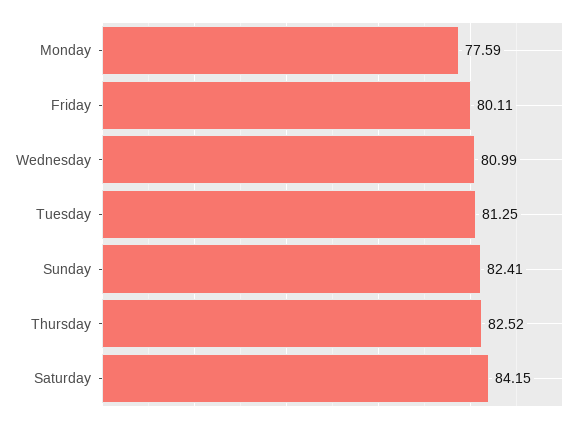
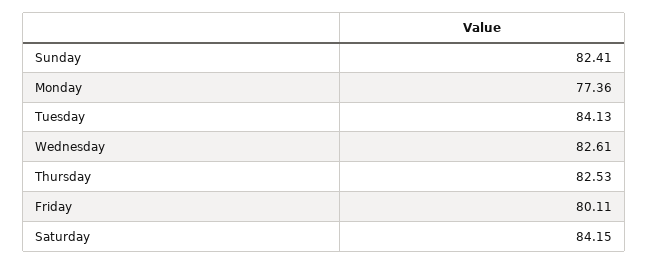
  {
-   "Monday": 77.59,
+   "Monday": 77.36,
    "Friday": 80.11,
-   "Wednesday": 80.99,
+   "Wednesday": 82.61,
-   "Tuesday": 81.25,
+   "Tuesday": 84.13,
    "Sunday": 82.41,
-   "Thursday": 82.52,
+   "Thursday": 82.53,
    "Saturday": 84.15
  }

